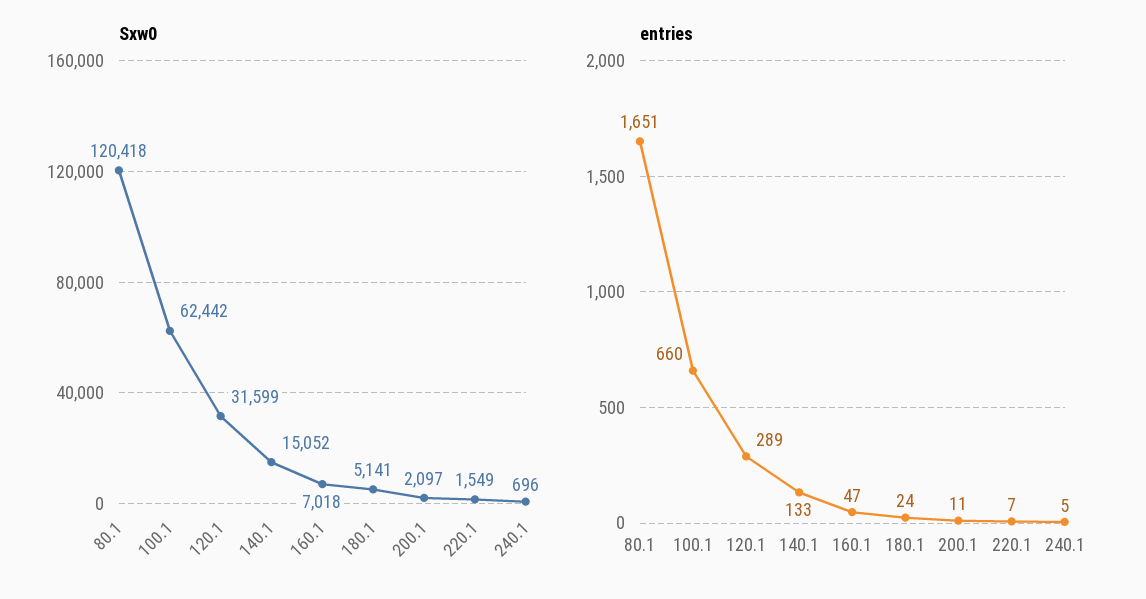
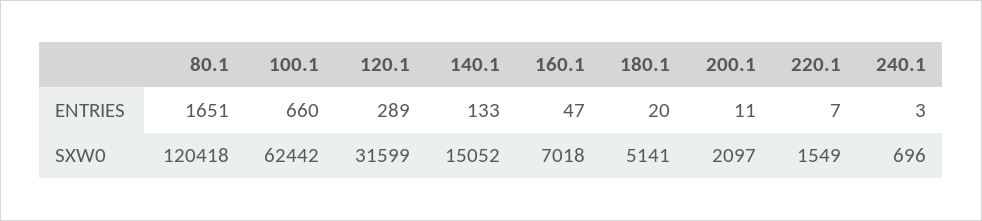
  {
    "Sxw0": {
      "80.1": 120418,
      "100.1": 62442,
      "120.1": 31599,
      "140.1": 15052,
      "160.1": 7018,
      "180.1": 5141,
      "200.1": 2097,
      "220.1": 1549,
      "240.1": 696
    },
    "entries": {
      "80.1": 1651,
      "100.1": 660,
      "120.1": 289,
      "140.1": 133,
      "160.1": 47,
-     "180.1": 24,
+     "180.1": 20,
      "200.1": 11,
      "220.1": 7,
-     "240.1": 5
+     "240.1": 3
    }
  }

